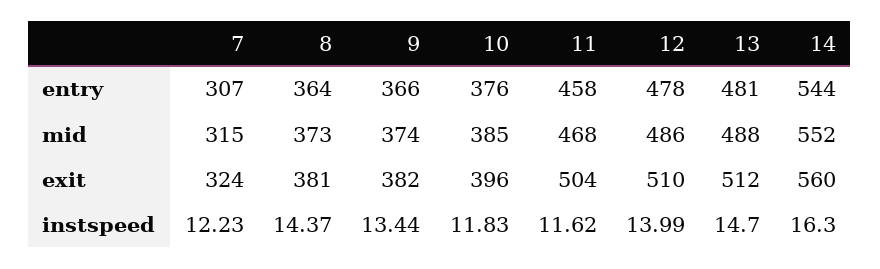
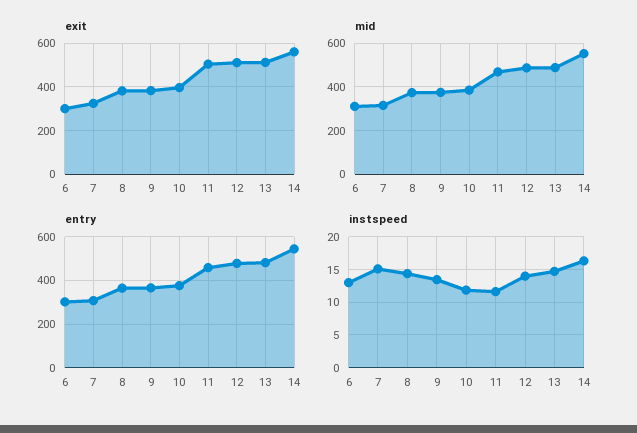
  {
    "entry": {
      "7": 307,
      "8": 364,
      "9": 366,
      "10": 376,
      "11": 458,
      "12": 478,
      "13": 481,
-     "14": 544
+     "14": 544,
+     "6": 300
    },
    "mid": {
      "7": 315,
      "8": 373,
      "9": 374,
      "10": 385,
      "11": 468,
      "12": 486,
      "13": 488,
-     "14": 552
+     "14": 552,
+     "6": 300
    },
    "exit": {
      "7": 324,
      "8": 381,
      "9": 382,
      "10": 396,
      "11": 504,
      "12": 510,
      "13": 512,
-     "14": 560
+     "14": 560,
+     "6": 300
    },
    "instspeed": {
-     "7": 12.23,
+     "7": 15,
      "8": 14.37,
      "9": 13.44,
      "10": 11.83,
      "11": 11.62,
      "12": 13.99,
      "13": 14.7,
-     "14": 16.3
+     "14": 16.3,
+     "6": 13
    }
  }

